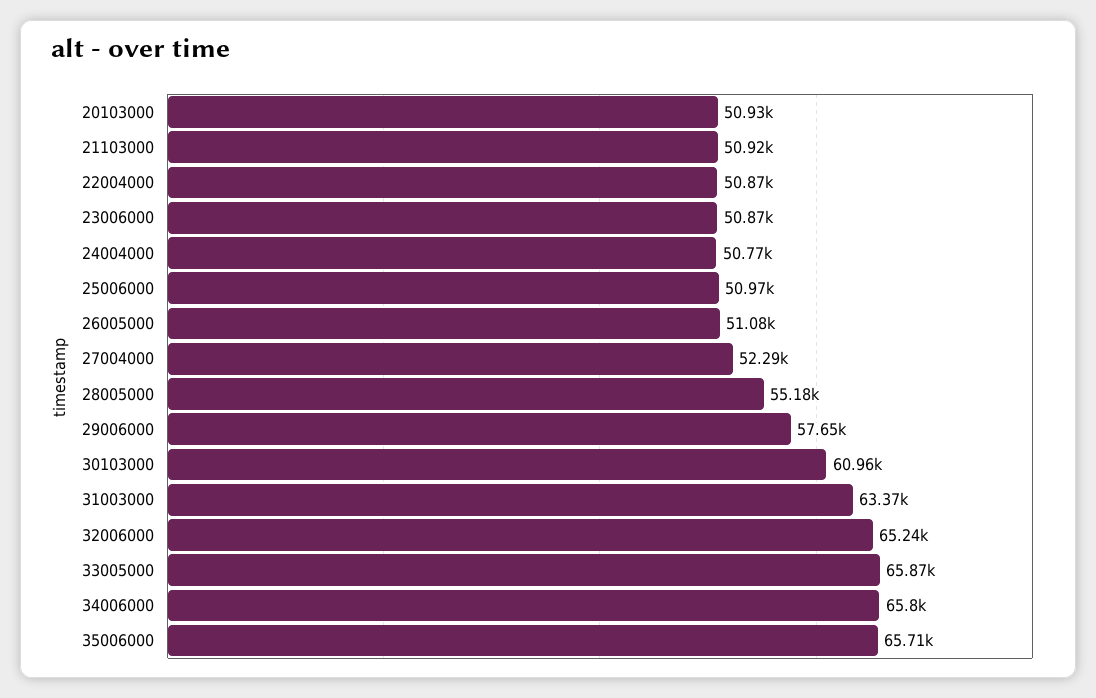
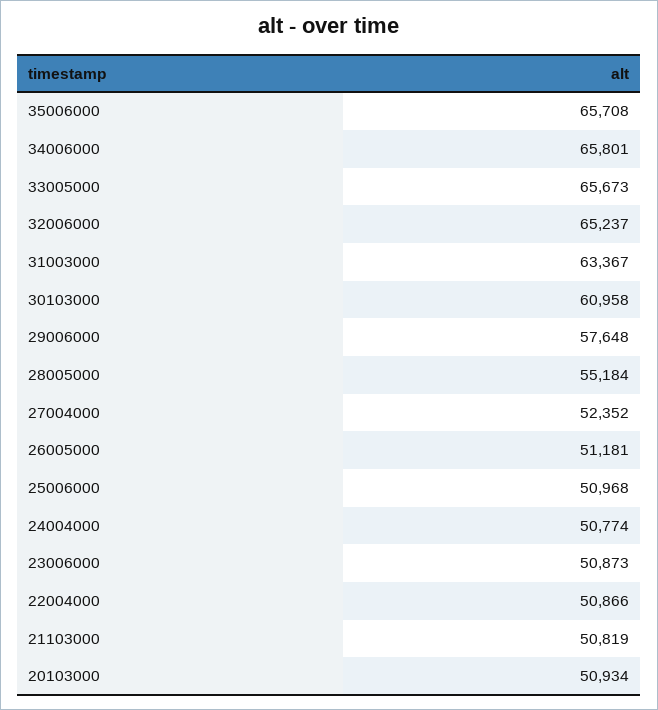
  {
    "20103000": 50934,
-   "21103000": 50920,
+   "21103000": 50819,
    "22004000": 50866,
    "23006000": 50873,
    "24004000": 50774,
    "25006000": 50968,
-   "26005000": 51080,
+   "26005000": 51181,
-   "27004000": 52290,
+   "27004000": 52352,
    "28005000": 55184,
    "29006000": 57648,
    "30103000": 60958,
    "31003000": 63367,
    "32006000": 65237,
-   "33005000": 65870,
+   "33005000": 65673,
    "34006000": 65801,
    "35006000": 65708
  }

